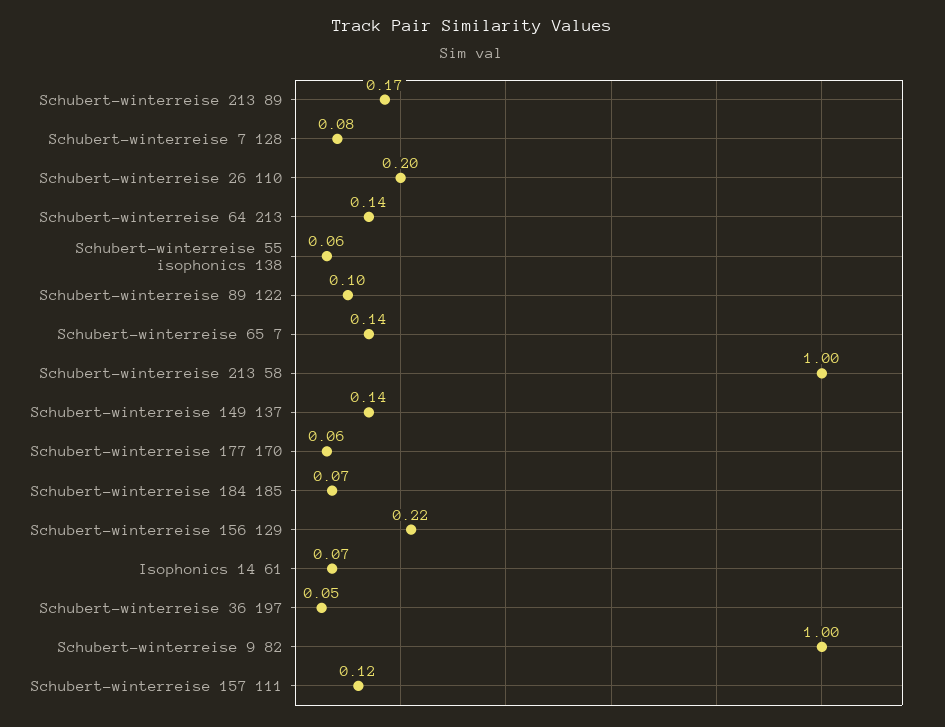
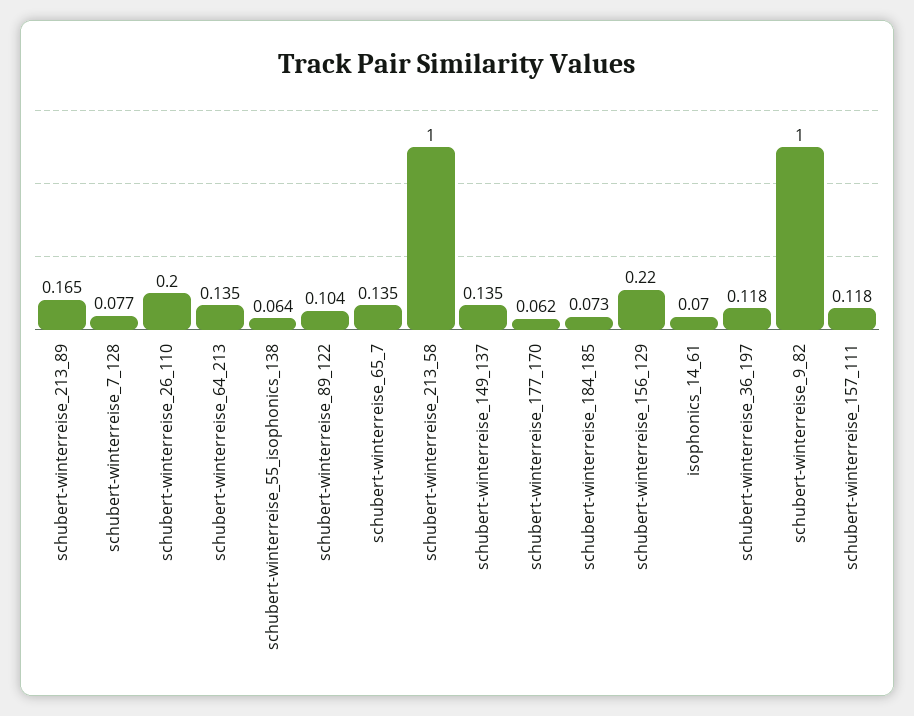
  {
    "Schubert-winterreise 213 89": 0.165,
    "Schubert-winterreise 7 128": 0.077,
    "Schubert-winterreise 26 110": 0.2,
    "Schubert-winterreise 64 213": 0.135,
    "Schubert-winterreise 55 isophonics 138": 0.064,
    "Schubert-winterreise 89 122": 0.104,
    "Schubert-winterreise 65 7": 0.135,
    "Schubert-winterreise 213 58": 1,
    "Schubert-winterreise 149 137": 0.135,
    "Schubert-winterreise 177 170": 0.062,
    "Schubert-winterreise 184 185": 0.073,
    "Schubert-winterreise 156 129": 0.22,
    "Isophonics 14 61": 0.07,
-   "Schubert-winterreise 36 197": 0.05,
+   "Schubert-winterreise 36 197": 0.118,
    "Schubert-winterreise 9 82": 1,
    "Schubert-winterreise 157 111": 0.118
  }

